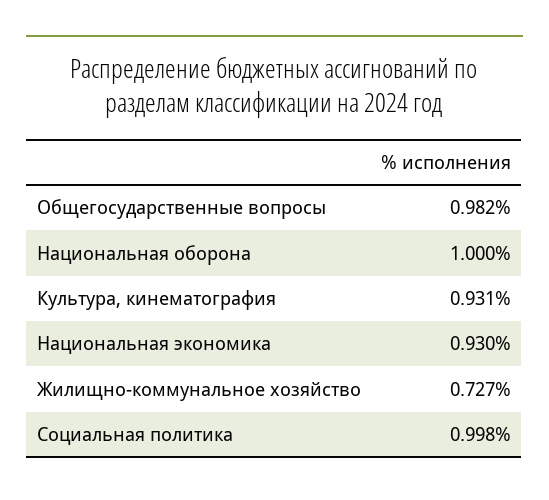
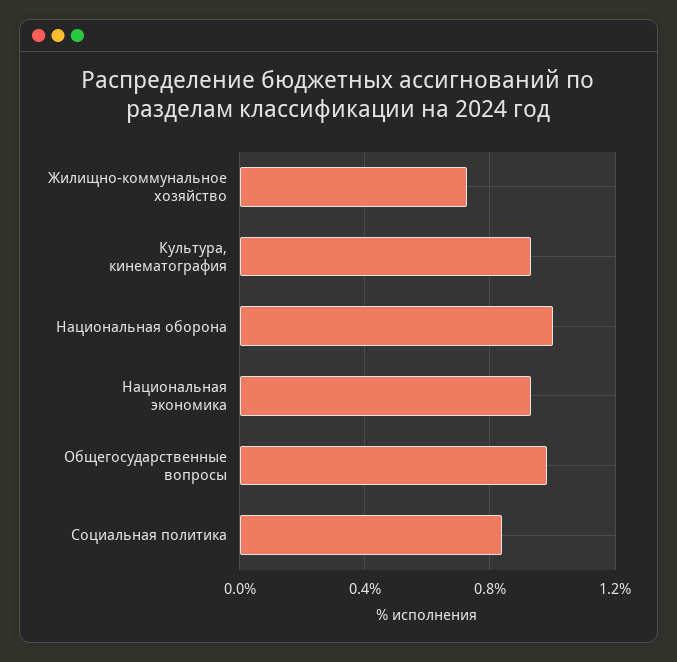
  {
    "Общегосударственные вопросы": 0.982,
    "Национальная оборона": 1,
    "Культура, кинематография": 0.931,
    "Национальная экономика": 0.93,
    "Жилищно-коммунальное хозяйство": 0.727,
-   "Социальная политика": 0.998
+   "Социальная политика": 0.85
  }

